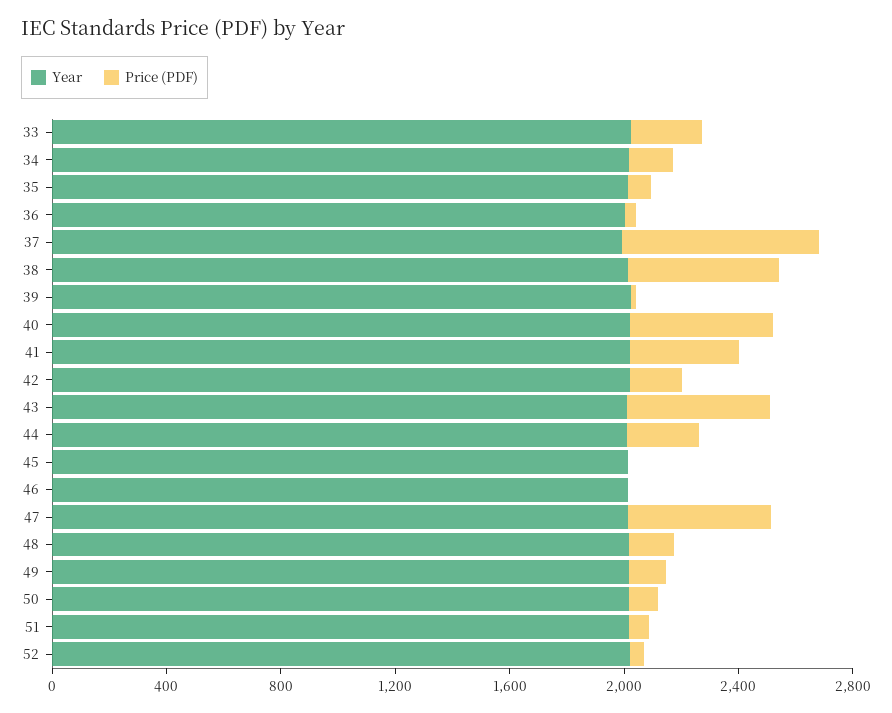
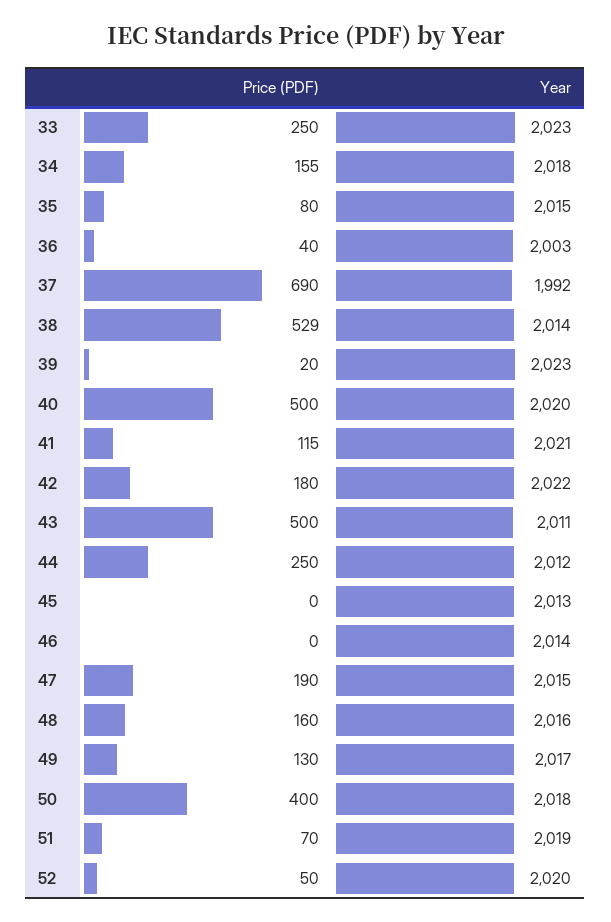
  {
    "Year": {
      "33": 2023,
      "34": 2018,
      "35": 2015,
      "36": 2003,
      "37": 1992,
      "38": 2014,
      "39": 2023,
      "40": 2020,
      "41": 2021,
      "42": 2022,
      "43": 2011,
      "44": 2012,
      "45": 2013,
      "46": 2014,
      "47": 2015,
      "48": 2016,
      "49": 2017,
      "50": 2018,
      "51": 2019,
      "52": 2020
    },
    "Price (PDF)": {
      "33": 250,
      "34": 155,
      "35": 80,
      "36": 40,
      "37": 690,
      "38": 529,
      "39": 20,
      "40": 500,
-     "41": 400,
+     "41": 115,
      "42": 180,
      "43": 500,
      "44": 250,
      "45": 0,
      "46": 0,
-     "47": 500,
+     "47": 190,
      "48": 160,
      "49": 130,
-     "50": 100,
+     "50": 400,
      "51": 70,
      "52": 50
    }
  }

